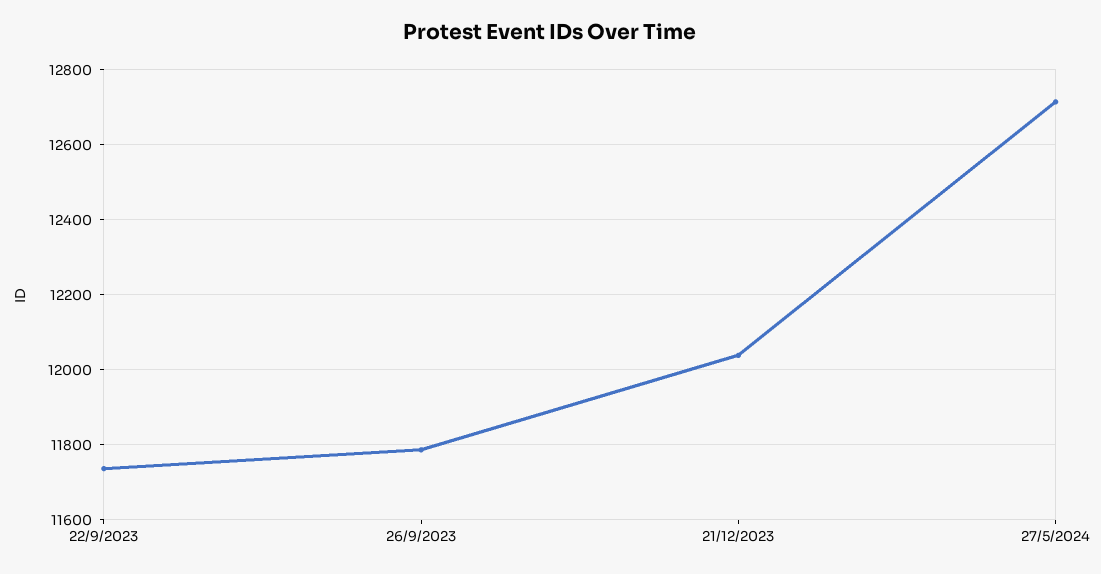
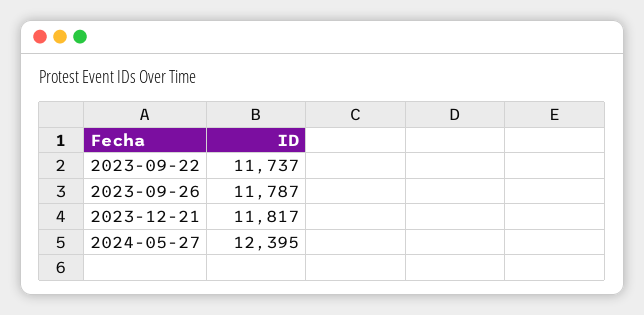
  {
    "22/9/2023": 11737,
    "26/9/2023": 11787,
-   "21/12/2023": 12040,
+   "21/12/2023": 11817,
-   "27/5/2024": 12720
+   "27/5/2024": 12395
  }

